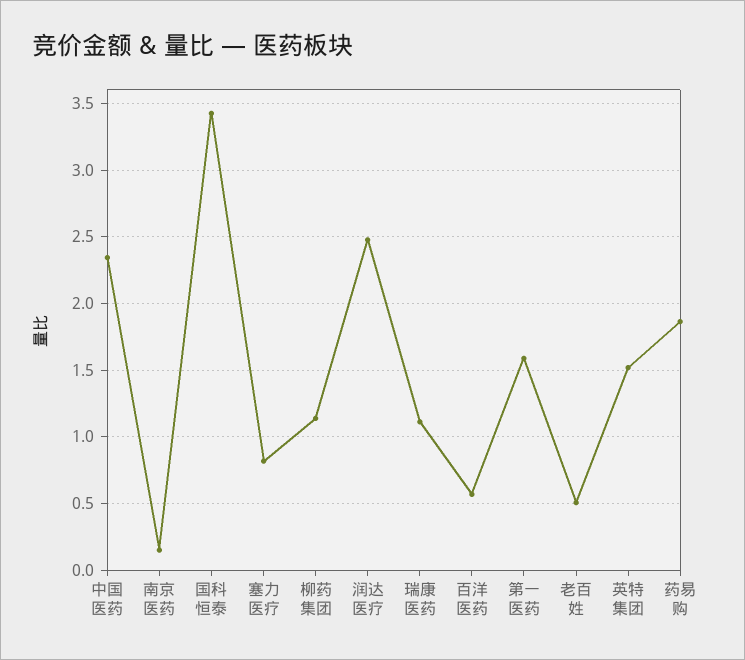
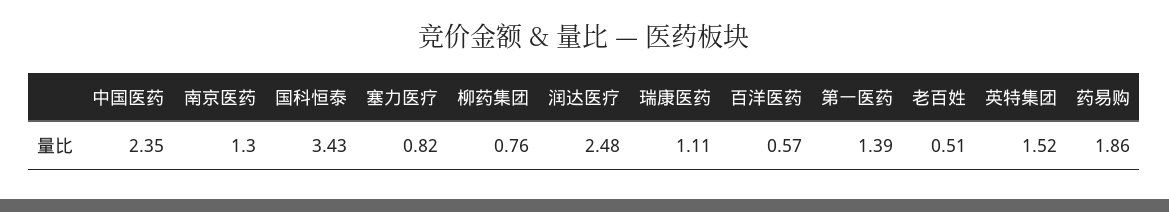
  {
    "中国医药": 2.35,
-   "南京医药": 0.15,
+   "南京医药": 1.3,
    "国科恒泰": 3.43,
    "塞力医疗": 0.82,
-   "柳药集团": 1.15,
+   "柳药集团": 0.76,
    "润达医疗": 2.48,
    "瑞康医药": 1.11,
    "百洋医药": 0.57,
-   "第一医药": 1.6,
+   "第一医药": 1.39,
    "老百姓": 0.51,
    "英特集团": 1.52,
    "药易购": 1.86
  }

